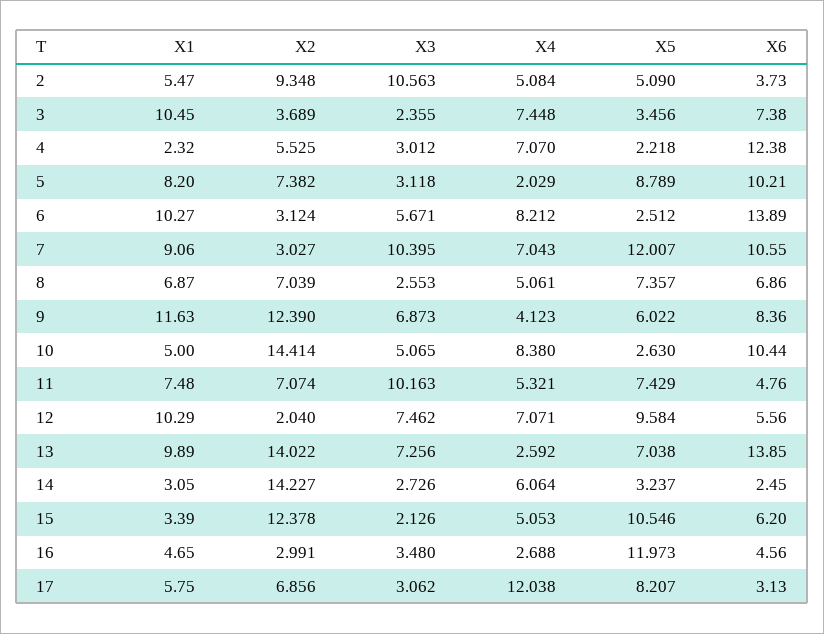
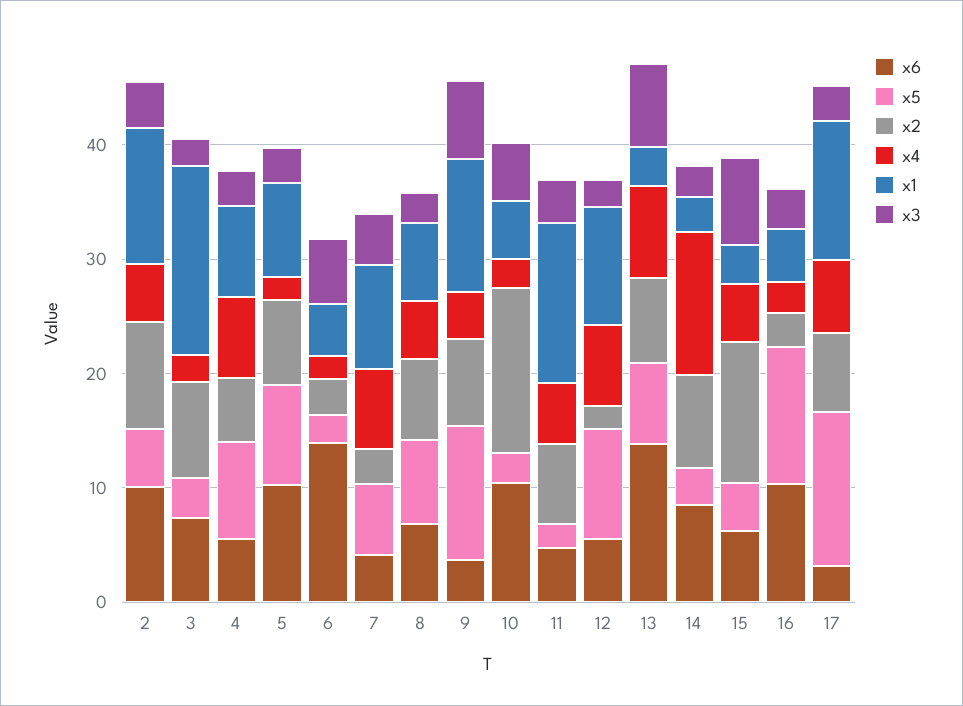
  {
    "X1": {
-     "2": 5.47,
+     "2": 12,
-     "3": 10.45,
+     "3": 16,
-     "4": 2.32,
+     "4": 8,
      "5": 8.2,
-     "6": 10.27,
+     "6": 4,
      "7": 9.06,
      "8": 6.87,
      "9": 11.63,
      "10": 5,
-     "11": 7.48,
+     "11": 14,
      "12": 10.29,
-     "13": 9.89,
+     "13": 4,
      "14": 3.05,
      "15": 3.39,
      "16": 4.65,
-     "17": 5.75
+     "17": 12
    },
    "X2": {
      "2": 9.348,
-     "3": 3.689,
+     "3": 8,
      "4": 5.525,
      "5": 7.382,
      "6": 3.124,
      "7": 3.027,
      "8": 7.039,
-     "9": 12.39,
+     "9": 8,
      "10": 14.414,
      "11": 7.074,
      "12": 2.04,
-     "13": 14.022,
+     "13": 8,
-     "14": 14.227,
+     "14": 8,
      "15": 12.378,
      "16": 2.991,
      "17": 6.856
    },
    "X3": {
-     "2": 10.563,
+     "2": 4,
      "3": 2.355,
      "4": 3.012,
      "5": 3.118,
      "6": 5.671,
-     "7": 10.395,
+     "7": 4,
      "8": 2.553,
      "9": 6.873,
      "10": 5.065,
-     "11": 10.163,
+     "11": 4,
-     "12": 7.462,
+     "12": 2,
      "13": 7.256,
      "14": 2.726,
-     "15": 2.126,
+     "15": 8,
      "16": 3.48,
      "17": 3.062
    },
    "X4": {
      "2": 5.084,
-     "3": 7.448,
+     "3": 2,
      "4": 7.07,
      "5": 2.029,
-     "6": 8.212,
+     "6": 2,
      "7": 7.043,
      "8": 5.061,
      "9": 4.123,
-     "10": 8.38,
+     "10": 2,
      "11": 5.321,
      "12": 7.071,
-     "13": 2.592,
+     "13": 8,
-     "14": 6.064,
+     "14": 12,
      "15": 5.053,
      "16": 2.688,
-     "17": 12.038
+     "17": 6
    },
    "X5": {
      "2": 5.09,
      "3": 3.456,
-     "4": 2.218,
+     "4": 8,
      "5": 8.789,
      "6": 2.512,
-     "7": 12.007,
+     "7": 6,
      "8": 7.357,
-     "9": 6.022,
+     "9": 12,
      "10": 2.63,
-     "11": 7.429,
+     "11": 2,
      "12": 9.584,
      "13": 7.038,
      "14": 3.237,
-     "15": 10.546,
+     "15": 4,
      "16": 11.973,
-     "17": 8.207
+     "17": 14
    },
    "X6": {
-     "2": 3.73,
+     "2": 10,
      "3": 7.38,
-     "4": 12.38,
+     "4": 6,
      "5": 10.21,
      "6": 13.89,
-     "7": 10.55,
+     "7": 4,
      "8": 6.86,
-     "9": 8.36,
+     "9": 4,
      "10": 10.44,
      "11": 4.76,
      "12": 5.56,
      "13": 13.85,
-     "14": 2.45,
+     "14": 8,
      "15": 6.2,
-     "16": 4.56,
+     "16": 10,
      "17": 3.13
    }
  }

